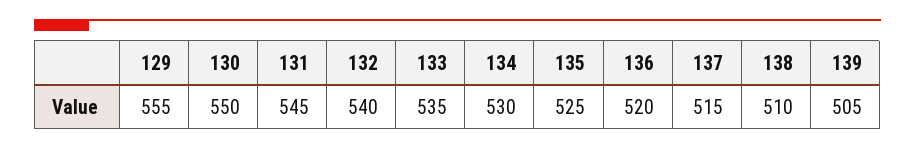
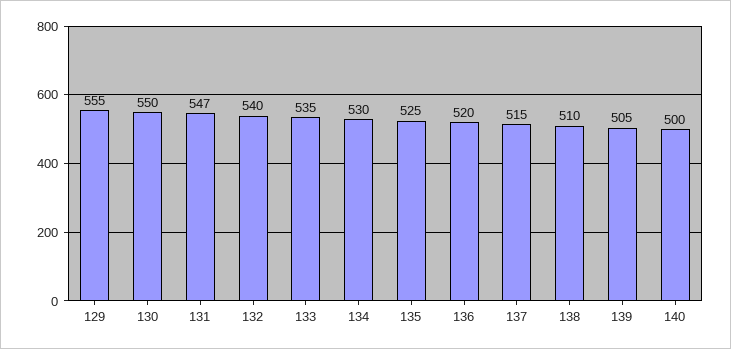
  {
    "129": 555,
    "130": 550,
-   "131": 545,
+   "131": 547,
    "132": 540,
    "133": 535,
    "134": 530,
    "135": 525,
    "136": 520,
    "137": 515,
    "138": 510,
-   "139": 505
+   "139": 505,
+   "140": 500
  }

